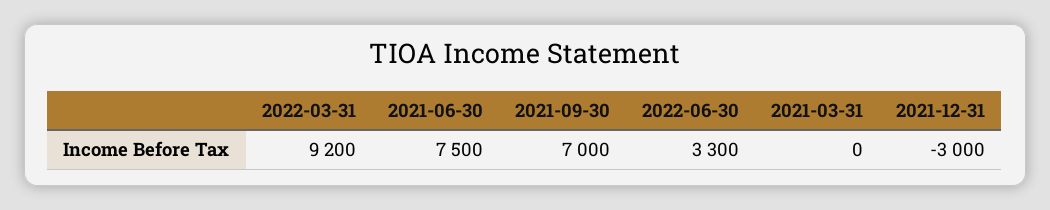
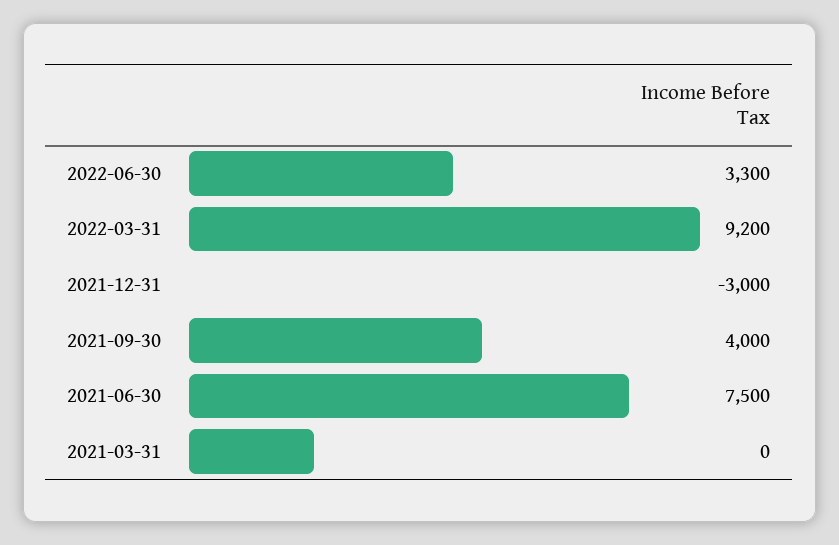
  {
    "2022-03-31": 9200,
    "2021-06-30": 7500,
-   "2021-09-30": 7000,
+   "2021-09-30": 4000,
    "2022-06-30": 3300,
    "2021-03-31": 0,
    "2021-12-31": -3000
  }

